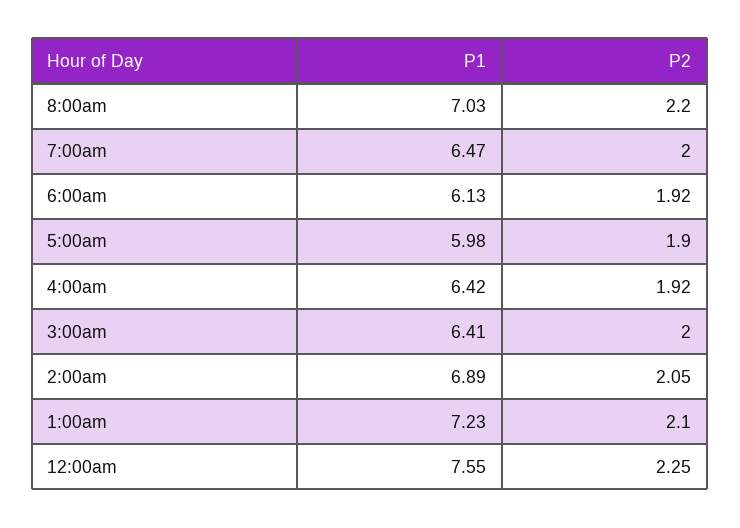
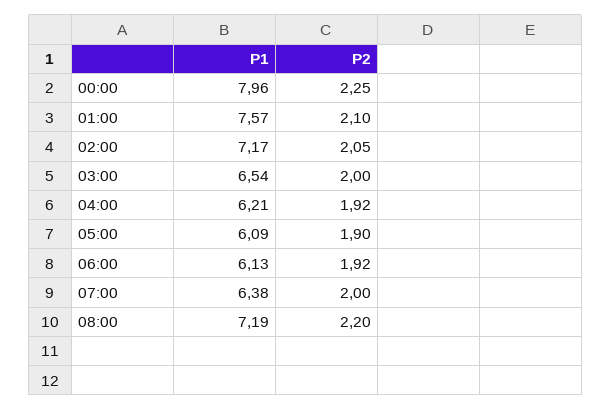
  {
    "P1": {
-     "8:00am": 7.03,
+     "8:00am": 7.19,
-     "7:00am": 6.47,
+     "7:00am": 6.38,
      "6:00am": 6.13,
-     "5:00am": 5.98,
+     "5:00am": 6.09,
-     "4:00am": 6.42,
+     "4:00am": 6.21,
-     "3:00am": 6.41,
+     "3:00am": 6.54,
-     "2:00am": 6.89,
+     "2:00am": 7.17,
-     "1:00am": 7.23,
+     "1:00am": 7.57,
-     "12:00am": 7.55
+     "12:00am": 7.96
    },
    "P2": {
      "8:00am": 2.2,
      "7:00am": 2,
      "6:00am": 1.92,
      "5:00am": 1.9,
      "4:00am": 1.92,
      "3:00am": 2,
      "2:00am": 2.05,
      "1:00am": 2.1,
      "12:00am": 2.25
    }
  }

